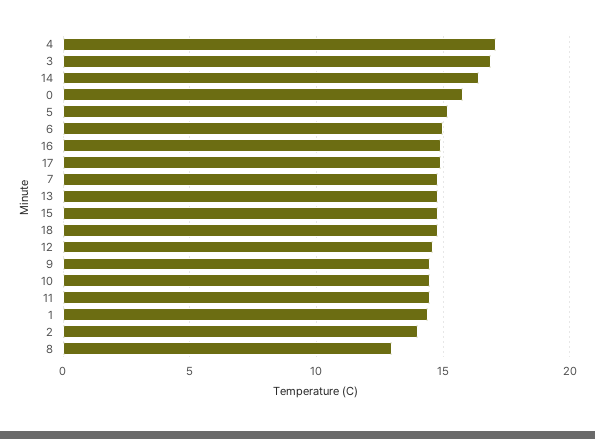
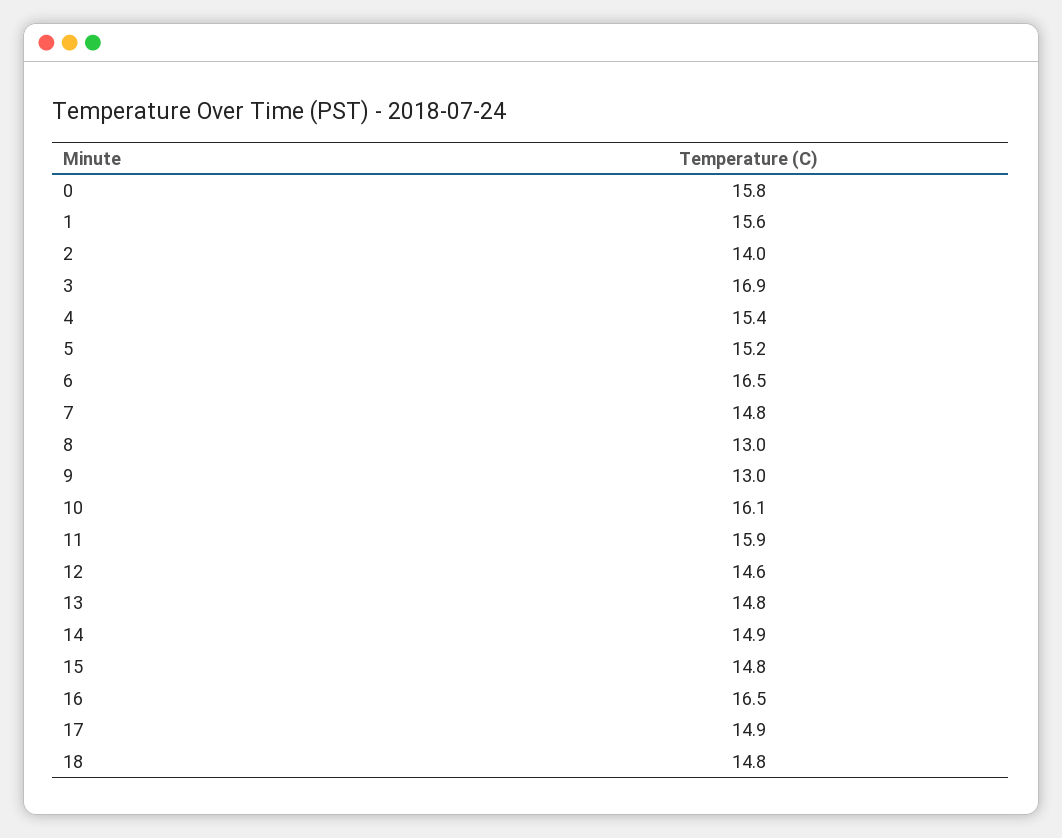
  {
-   "4": 17,
+   "4": 15.4,
    "3": 16.9,
-   "14": 16.5,
+   "14": 14.9,
    "0": 15.8,
    "5": 15.2,
-   "6": 15,
+   "6": 16.5,
-   "16": 15,
+   "16": 16.5,
    "17": 14.9,
    "7": 14.8,
    "13": 14.8,
    "15": 14.8,
    "18": 14.8,
    "12": 14.6,
-   "9": 14.5,
+   "9": 13,
-   "10": 14.5,
+   "10": 16.1,
-   "11": 14.5,
+   "11": 15.9,
-   "1": 14.5,
+   "1": 15.6,
    "2": 14,
    "8": 13
  }

